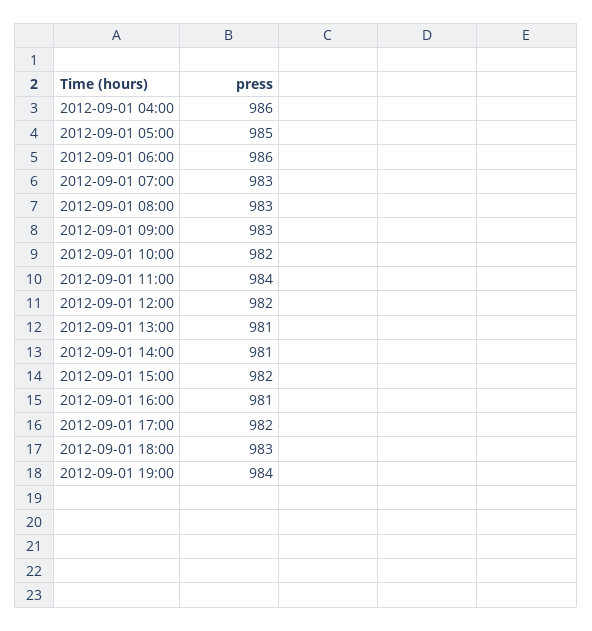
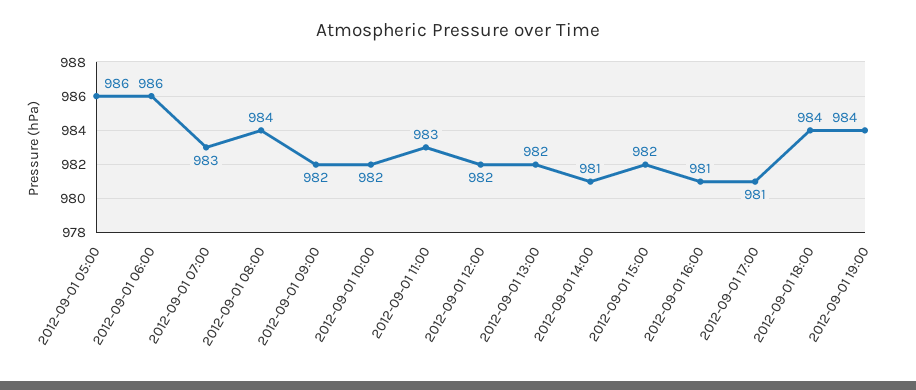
  {
-   "2012-09-01 04:00": 986,
-   "2012-09-01 05:00": 985,
+   "2012-09-01 05:00": 986,
    "2012-09-01 06:00": 986,
    "2012-09-01 07:00": 983,
-   "2012-09-01 08:00": 983,
+   "2012-09-01 08:00": 984,
-   "2012-09-01 09:00": 983,
+   "2012-09-01 09:00": 982,
    "2012-09-01 10:00": 982,
-   "2012-09-01 11:00": 984,
+   "2012-09-01 11:00": 983,
    "2012-09-01 12:00": 982,
-   "2012-09-01 13:00": 981,
+   "2012-09-01 13:00": 982,
    "2012-09-01 14:00": 981,
    "2012-09-01 15:00": 982,
    "2012-09-01 16:00": 981,
-   "2012-09-01 17:00": 982,
+   "2012-09-01 17:00": 981,
-   "2012-09-01 18:00": 983,
+   "2012-09-01 18:00": 984,
    "2012-09-01 19:00": 984
  }

